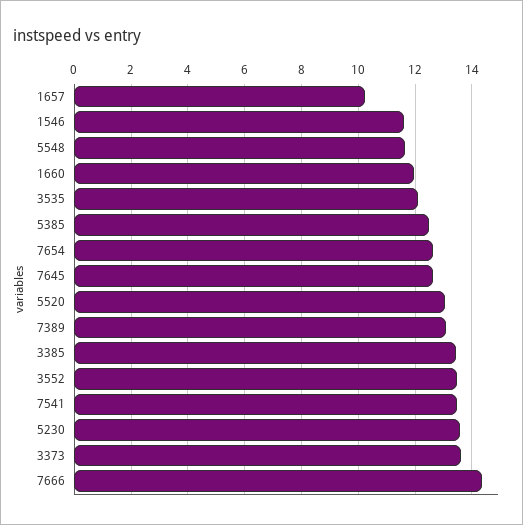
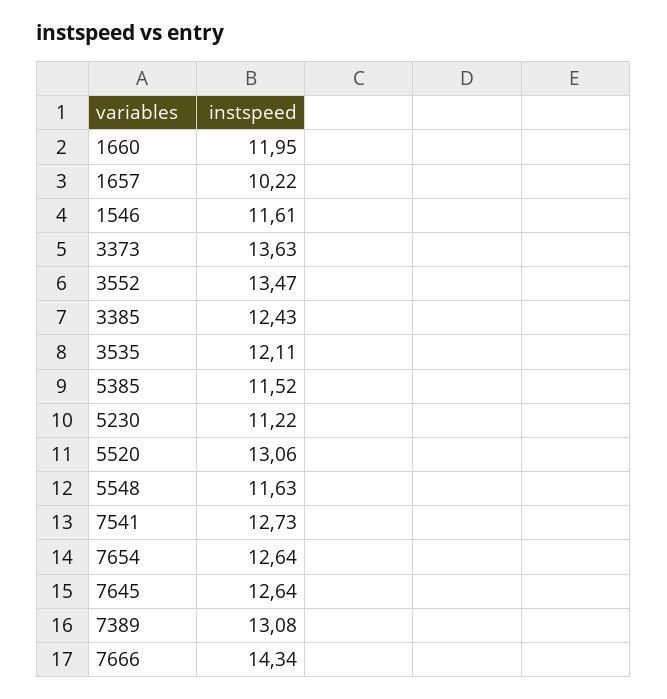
  {
    "1657": 10.22,
    "1546": 11.61,
    "5548": 11.63,
    "1660": 11.95,
    "3535": 12.11,
-   "5385": 12.5,
+   "5385": 11.52,
    "7654": 12.64,
    "7645": 12.64,
    "5520": 13.06,
    "7389": 13.08,
-   "3385": 13.5,
+   "3385": 12.43,
    "3552": 13.47,
-   "7541": 13.5,
+   "7541": 12.73,
-   "5230": 13.5,
+   "5230": 11.22,
    "3373": 13.63,
    "7666": 14.34
  }

